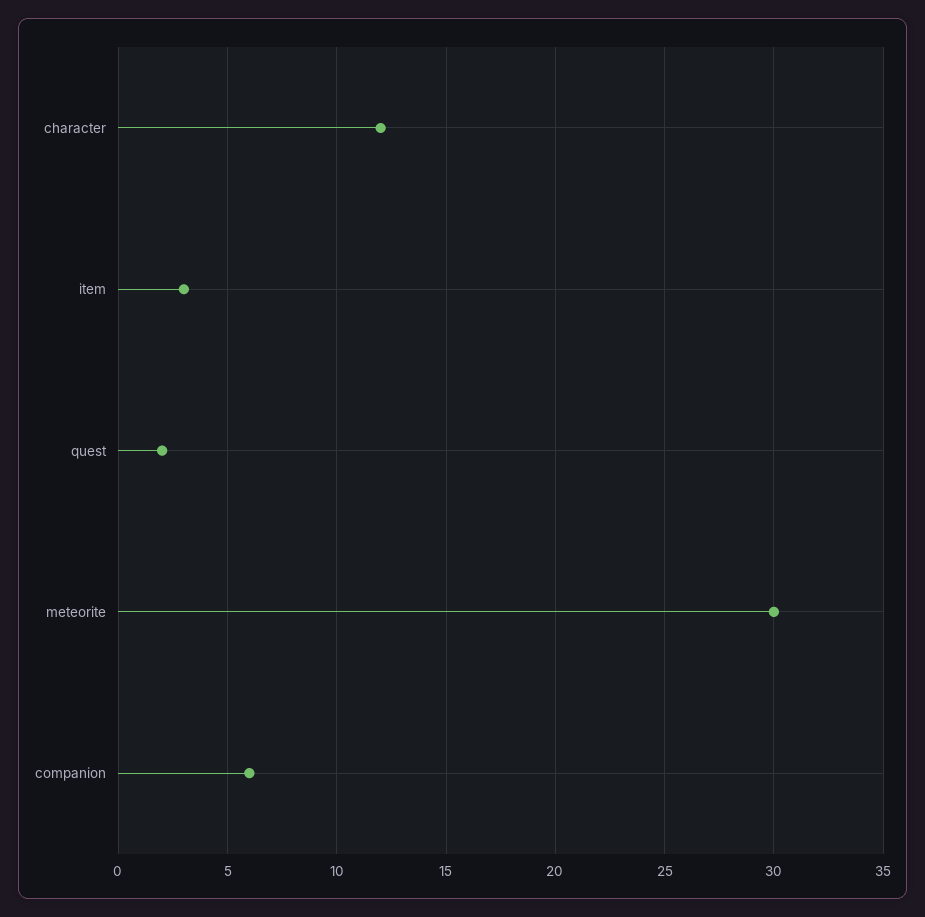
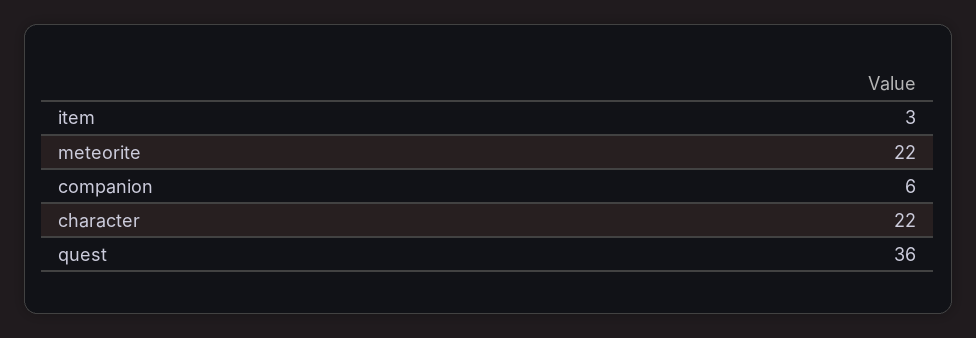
  {
-   "character": 12,
+   "character": 22,
    "item": 3,
-   "quest": 2,
+   "quest": 36,
-   "meteorite": 30,
+   "meteorite": 22,
    "companion": 6
  }

